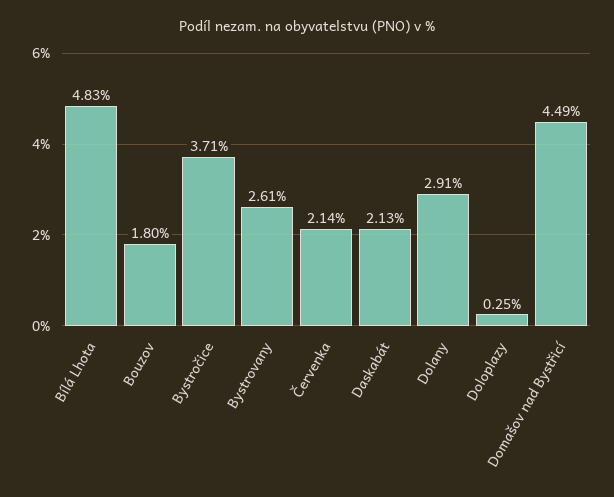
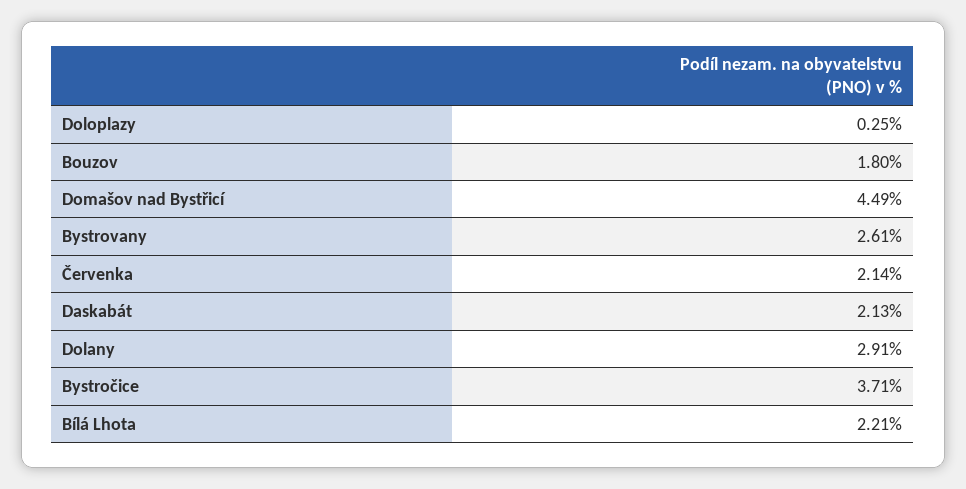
  {
-   "Bílá Lhota": 4.83,
+   "Bílá Lhota": 2.21,
    "Bouzov": 1.8,
    "Bystročice": 3.71,
    "Bystrovany": 2.61,
    "Červenka": 2.14,
    "Daskabát": 2.13,
    "Dolany": 2.91,
    "Doloplazy": 0.25,
    "Domašov nad Bystřicí": 4.49
  }

